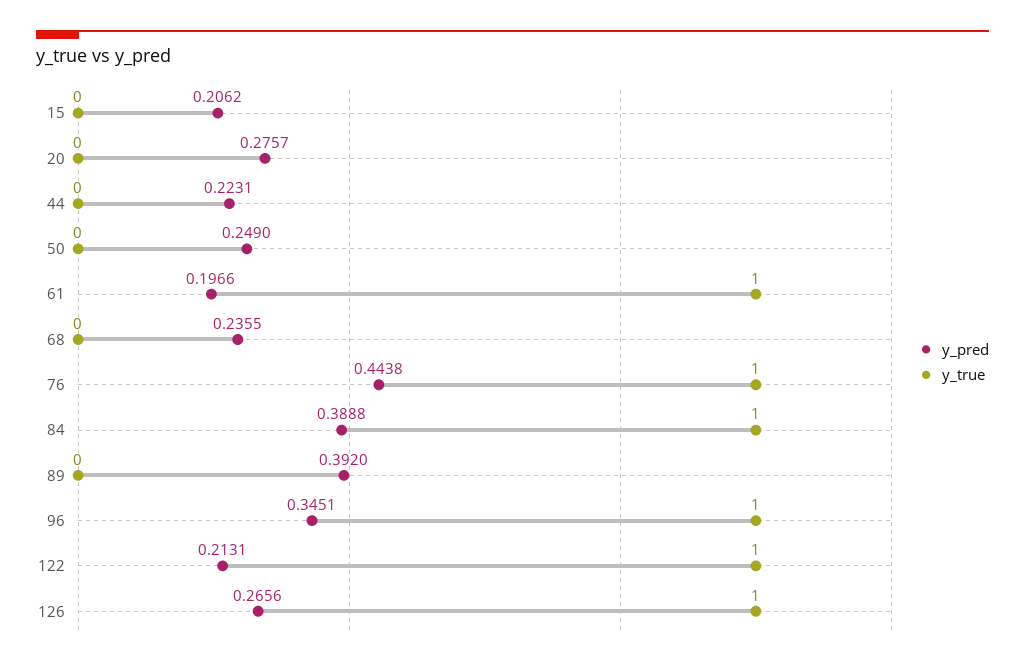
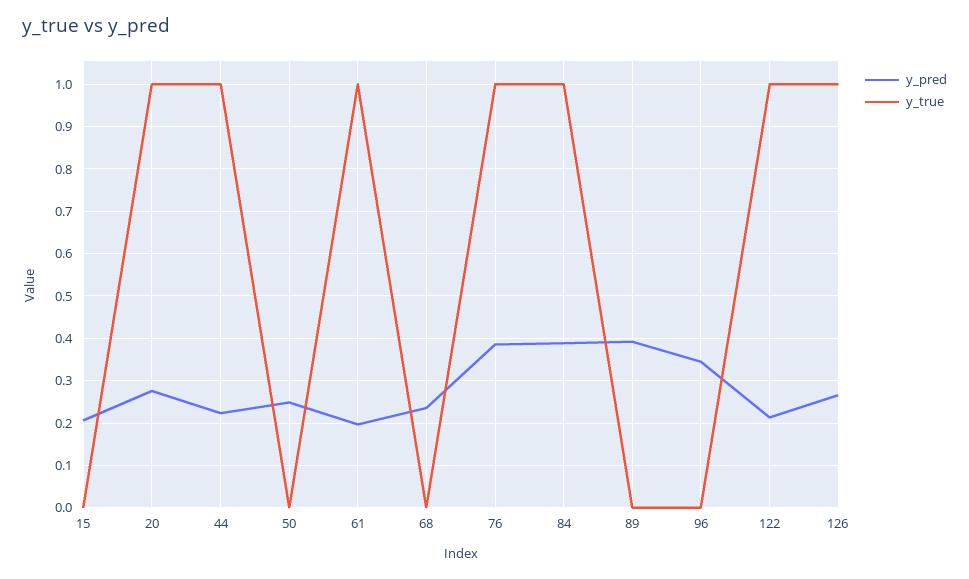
  {
    "y_pred": {
      "15": 0.2062,
      "20": 0.2757,
      "44": 0.2231,
      "50": 0.249,
      "61": 0.1966,
      "68": 0.2355,
-     "76": 0.4438,
+     "76": 0.38,
      "84": 0.3888,
      "89": 0.392,
      "96": 0.3451,
      "122": 0.2131,
      "126": 0.2656
    },
    "y_true": {
      "15": 0,
-     "20": 0,
+     "20": 1,
-     "44": 0,
+     "44": 1,
      "50": 0,
      "61": 1,
      "68": 0,
      "76": 1,
      "84": 1,
      "89": 0,
-     "96": 1,
+     "96": 0,
      "122": 1,
      "126": 1
    }
  }

